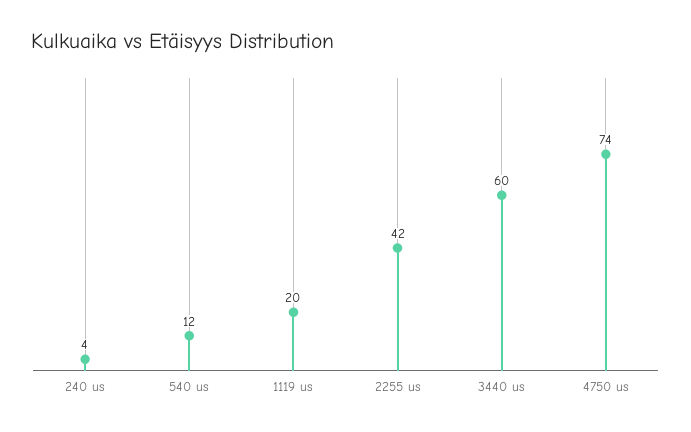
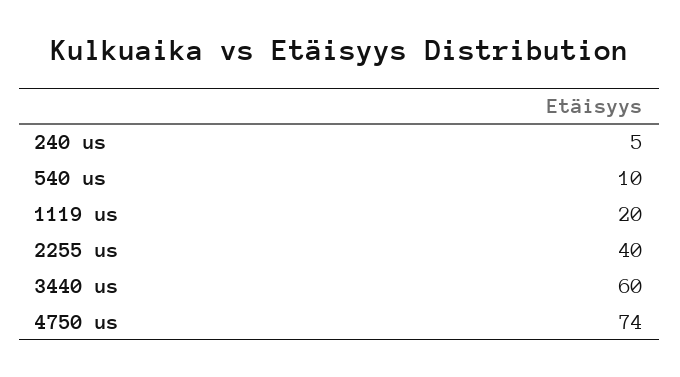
  {
-   "240 us": 4,
+   "240 us": 5,
-   "540 us": 12,
+   "540 us": 10,
    "1119 us": 20,
-   "2255 us": 42,
+   "2255 us": 40,
    "3440 us": 60,
    "4750 us": 74
  }

